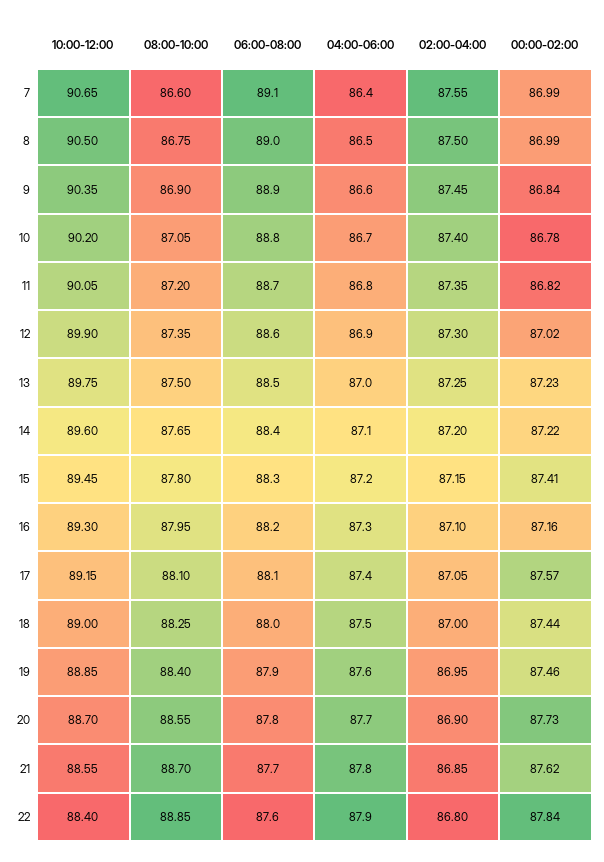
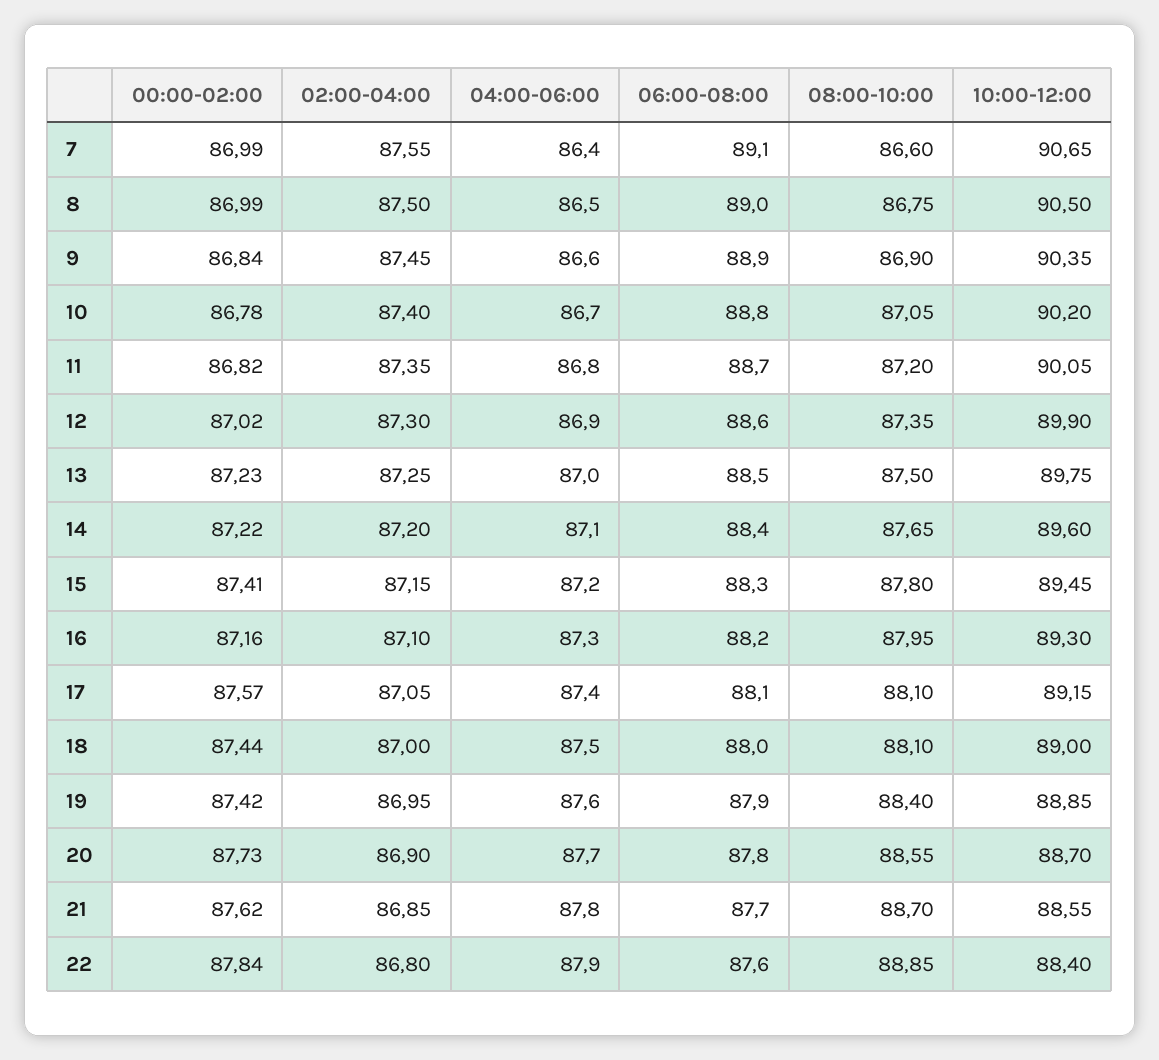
  {
    "10:00-12:00": {
      "7": 90.65,
      "8": 90.5,
      "9": 90.35,
      "10": 90.2,
      "11": 90.05,
      "12": 89.9,
      "13": 89.75,
      "14": 89.6,
      "15": 89.45,
      "16": 89.3,
      "17": 89.15,
      "18": 89,
      "19": 88.85,
      "20": 88.7,
      "21": 88.55,
      "22": 88.4
    },
    "08:00-10:00": {
      "7": 86.6,
      "8": 86.75,
      "9": 86.9,
      "10": 87.05,
      "11": 87.2,
      "12": 87.35,
      "13": 87.5,
      "14": 87.65,
      "15": 87.8,
      "16": 87.95,
      "17": 88.1,
-     "18": 88.25,
+     "18": 88.1,
      "19": 88.4,
      "20": 88.55,
      "21": 88.7,
      "22": 88.85
    },
    "06:00-08:00": {
      "7": 89.1,
      "8": 89,
      "9": 88.9,
      "10": 88.8,
      "11": 88.7,
      "12": 88.6,
      "13": 88.5,
      "14": 88.4,
      "15": 88.3,
      "16": 88.2,
      "17": 88.1,
      "18": 88,
      "19": 87.9,
      "20": 87.8,
      "21": 87.7,
      "22": 87.6
    },
    "04:00-06:00": {
      "7": 86.4,
      "8": 86.5,
      "9": 86.6,
      "10": 86.7,
      "11": 86.8,
      "12": 86.9,
      "13": 87,
      "14": 87.1,
      "15": 87.2,
      "16": 87.3,
      "17": 87.4,
      "18": 87.5,
      "19": 87.6,
      "20": 87.7,
      "21": 87.8,
      "22": 87.9
    },
    "02:00-04:00": {
      "7": 87.55,
      "8": 87.5,
      "9": 87.45,
      "10": 87.4,
      "11": 87.35,
      "12": 87.3,
      "13": 87.25,
      "14": 87.2,
      "15": 87.15,
      "16": 87.1,
      "17": 87.05,
      "18": 87,
      "19": 86.95,
      "20": 86.9,
      "21": 86.85,
      "22": 86.8
    },
    "00:00-02:00": {
      "7": 86.99,
      "8": 86.99,
      "9": 86.84,
      "10": 86.78,
      "11": 86.82,
      "12": 87.02,
      "13": 87.23,
      "14": 87.22,
      "15": 87.41,
      "16": 87.16,
      "17": 87.57,
      "18": 87.44,
-     "19": 87.46,
+     "19": 87.42,
      "20": 87.73,
      "21": 87.62,
      "22": 87.84
    }
  }

